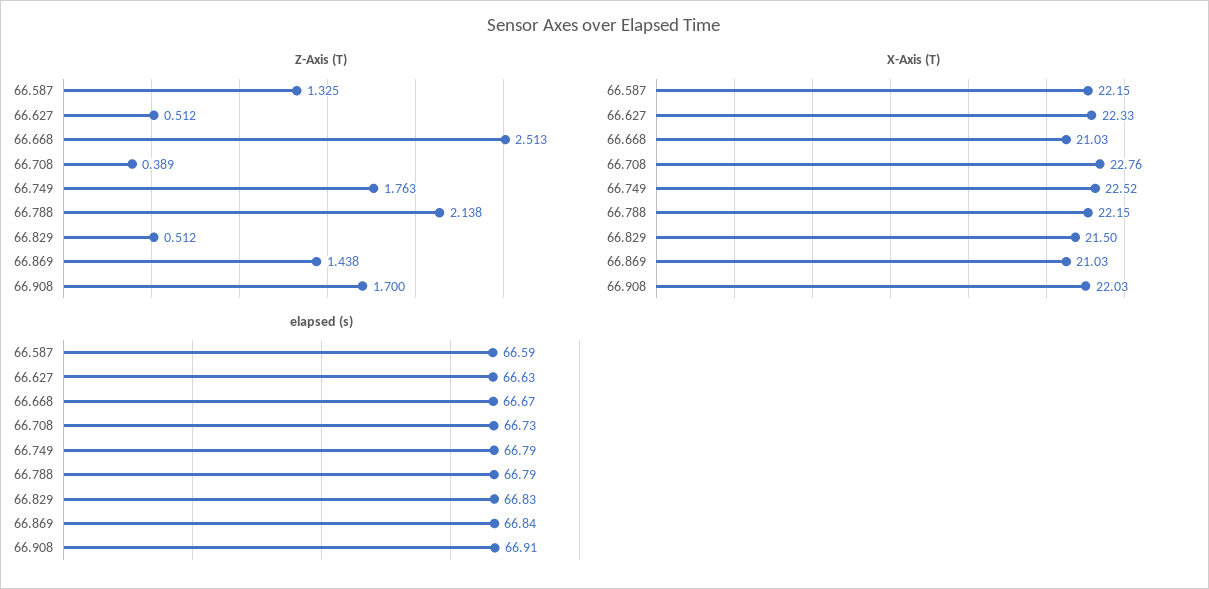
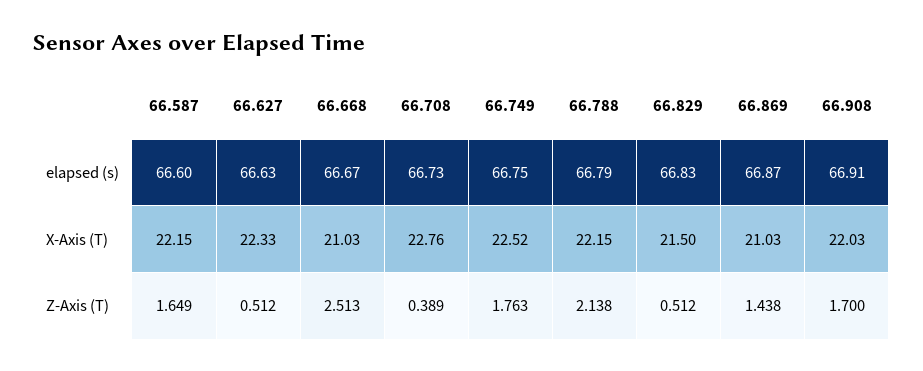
  {
    "Z-Axis (T)": {
-     "66.587": 1.325,
+     "66.587": 1.649,
      "66.627": 0.512,
      "66.668": 2.513,
      "66.708": 0.389,
      "66.749": 1.763,
      "66.788": 2.138,
      "66.829": 0.512,
      "66.869": 1.438,
      "66.908": 1.7
    },
    "X-Axis (T)": {
      "66.587": 22.15,
      "66.627": 22.33,
      "66.668": 21.03,
      "66.708": 22.76,
      "66.749": 22.52,
      "66.788": 22.15,
      "66.829": 21.5,
      "66.869": 21.03,
      "66.908": 22.03
    },
    "elapsed (s)": {
-     "66.587": 66.59,
+     "66.587": 66.6,
      "66.627": 66.63,
      "66.668": 66.67,
      "66.708": 66.73,
-     "66.749": 66.79,
+     "66.749": 66.75,
      "66.788": 66.79,
      "66.829": 66.83,
-     "66.869": 66.84,
+     "66.869": 66.87,
      "66.908": 66.91
    }
  }

